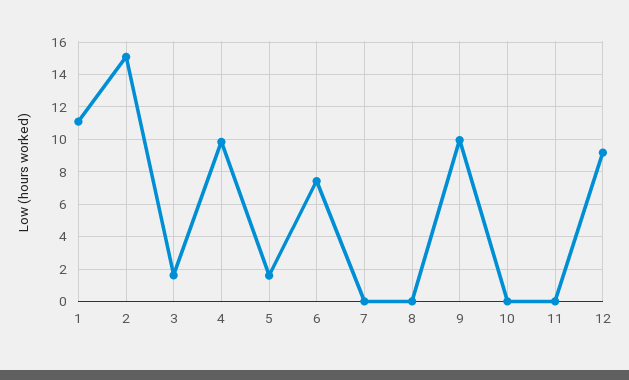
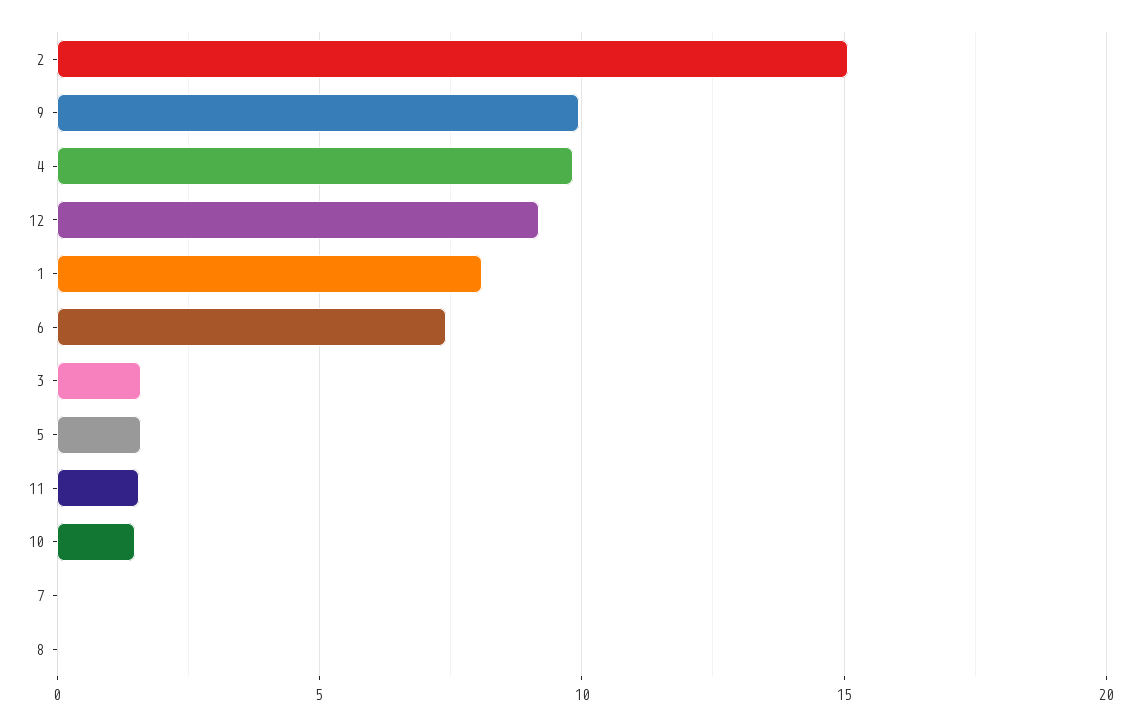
  {
-   "1": 11,
+   "1": 8,
    "2": 15,
    "3": 1.5,
    "4": 10,
    "5": 1.5,
    "6": 7.5,
    "7": 0,
    "8": 0,
    "9": 10,
-   "10": 0,
+   "10": 1.5,
-   "11": 0,
+   "11": 1.5,
    "12": 9
  }

